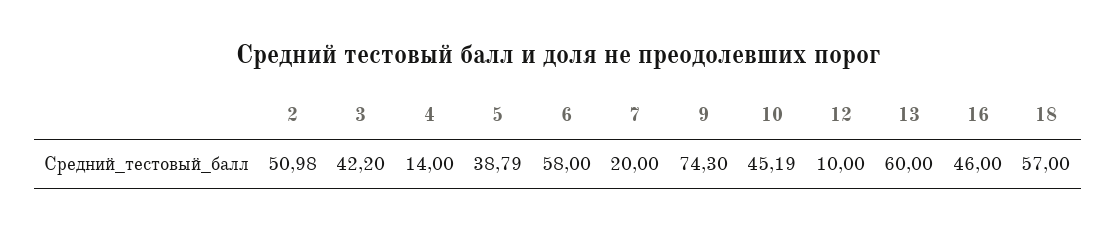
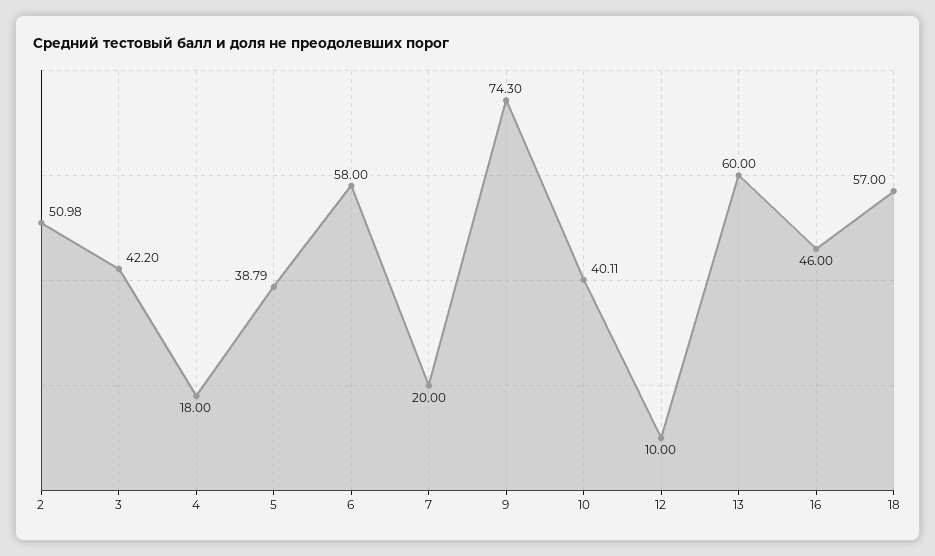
  {
    "2": 50.98,
    "3": 42.2,
-   "4": 14,
+   "4": 18,
    "5": 38.79,
    "6": 58,
    "7": 20,
    "9": 74.3,
-   "10": 45.19,
+   "10": 40.11,
    "12": 10,
    "13": 60,
    "16": 46,
    "18": 57
  }

